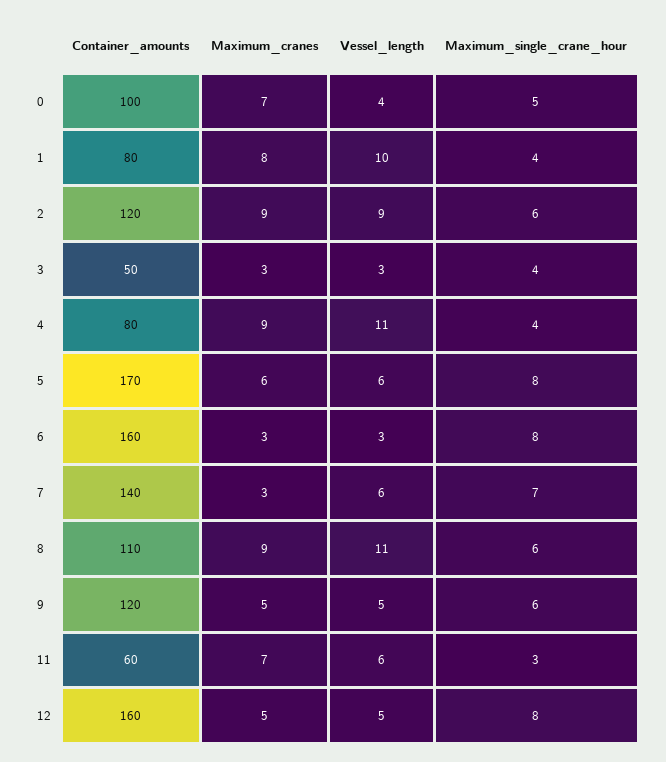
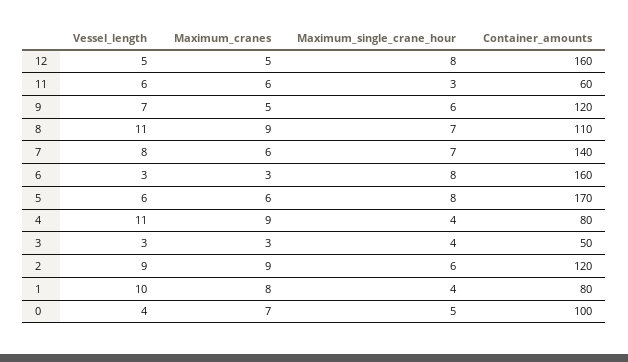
  {
    "Container_amounts": {
      "0": 100,
      "1": 80,
      "2": 120,
      "3": 50,
      "4": 80,
      "5": 170,
      "6": 160,
      "7": 140,
      "8": 110,
      "9": 120,
      "11": 60,
      "12": 160
    },
    "Maximum_cranes": {
      "0": 7,
      "1": 8,
      "2": 9,
      "3": 3,
      "4": 9,
      "5": 6,
      "6": 3,
-     "7": 3,
+     "7": 6,
      "8": 9,
      "9": 5,
-     "11": 7,
+     "11": 6,
      "12": 5
    },
    "Vessel_length": {
      "0": 4,
      "1": 10,
      "2": 9,
      "3": 3,
      "4": 11,
      "5": 6,
      "6": 3,
-     "7": 6,
+     "7": 8,
      "8": 11,
-     "9": 5,
+     "9": 7,
      "11": 6,
      "12": 5
    },
    "Maximum_single_crane_hour": {
      "0": 5,
      "1": 4,
      "2": 6,
      "3": 4,
      "4": 4,
      "5": 8,
      "6": 8,
      "7": 7,
-     "8": 6,
+     "8": 7,
      "9": 6,
      "11": 3,
      "12": 8
    }
  }

